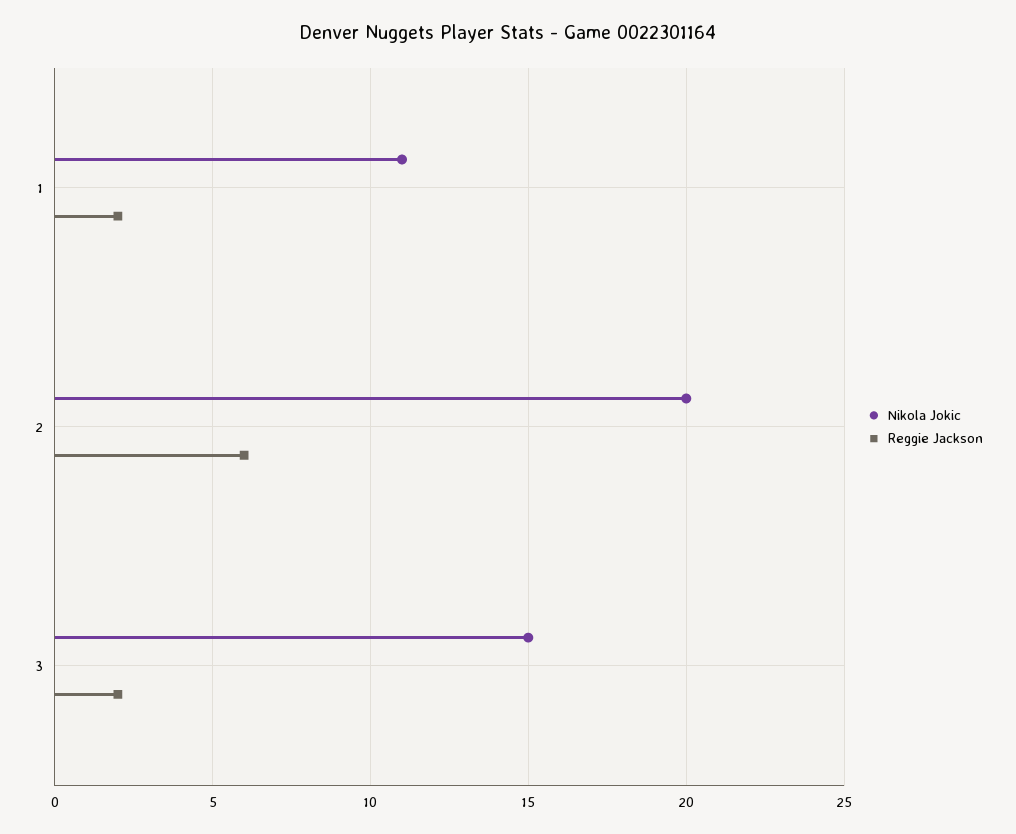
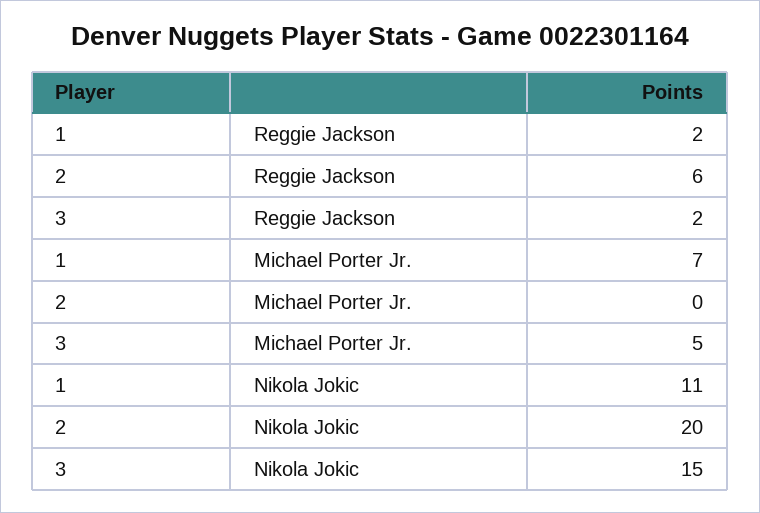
  {
    "Nikola Jokic": {
      "1": 11,
      "2": 20,
      "3": 15
    },
    "Reggie Jackson": {
      "1": 2,
      "2": 6,
      "3": 2
-   }
+   },
+   "Michael Porter Jr.": {
+     "1": 7,
+     "2": 0,
+     "3": 5
+   }
  }

